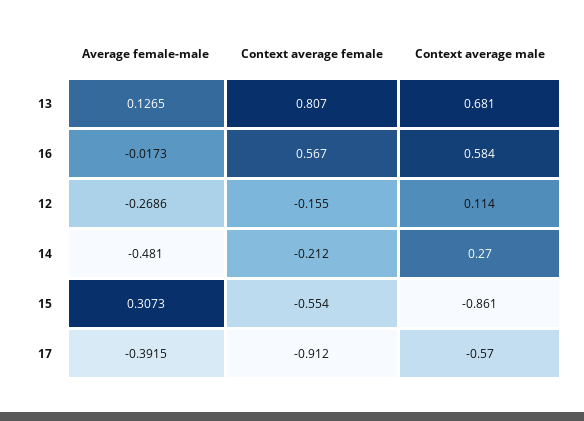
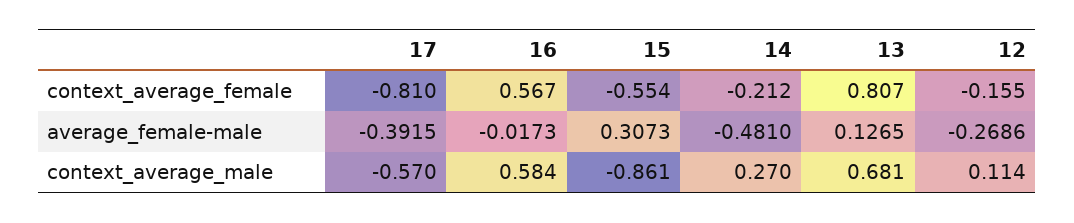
  {
    "Average female-male": {
      "13": 0.1265,
      "16": -0.0173,
      "12": -0.2686,
      "14": -0.481,
      "15": 0.3073,
      "17": -0.3915
    },
    "Context average female": {
      "13": 0.807,
      "16": 0.567,
      "12": -0.155,
      "14": -0.212,
      "15": -0.554,
-     "17": -0.912
+     "17": -0.81
    },
    "Context average male": {
      "13": 0.681,
      "16": 0.584,
      "12": 0.114,
      "14": 0.27,
      "15": -0.861,
      "17": -0.57
    }
  }

